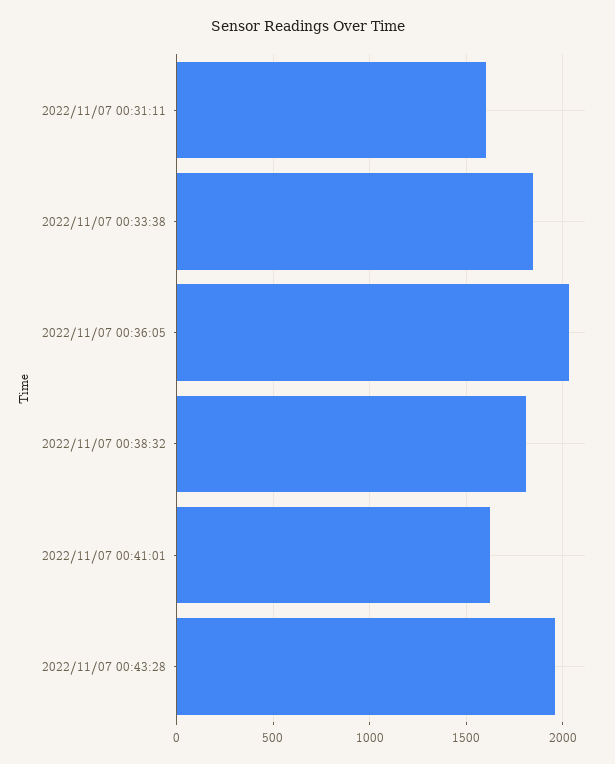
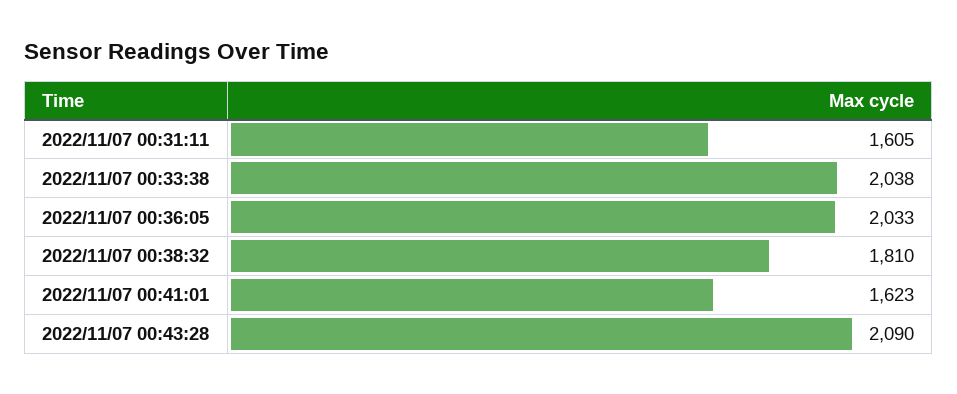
  {
    "2022/11/07 00:31:11": 1605,
-   "2022/11/07 00:33:38": 1850,
+   "2022/11/07 00:33:38": 2038,
    "2022/11/07 00:36:05": 2033,
    "2022/11/07 00:38:32": 1810,
    "2022/11/07 00:41:01": 1623,
-   "2022/11/07 00:43:28": 1950
+   "2022/11/07 00:43:28": 2090
  }

